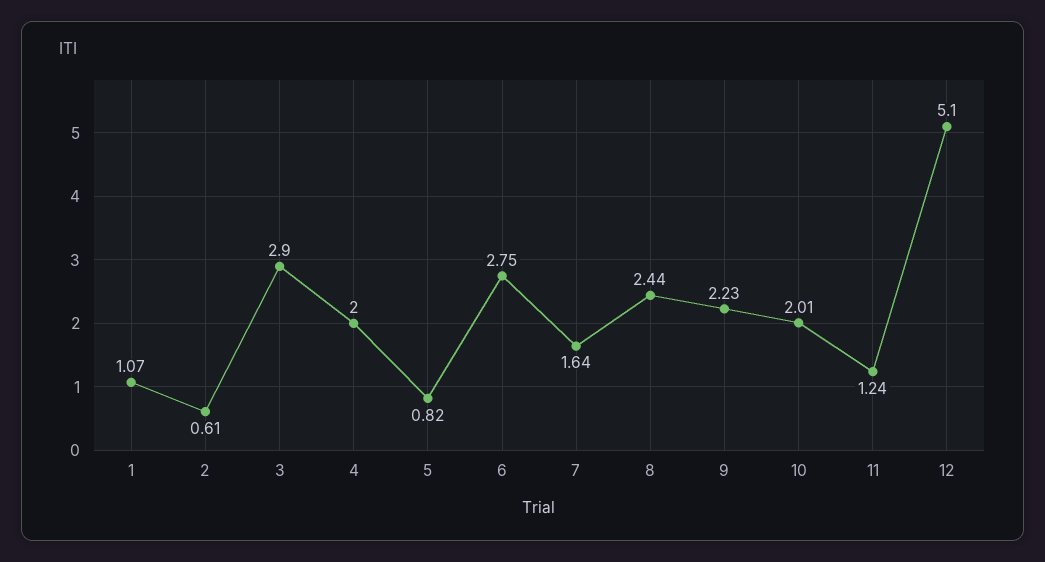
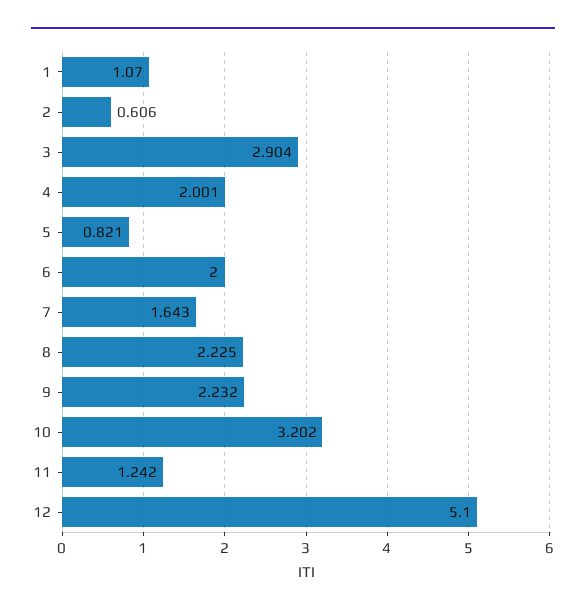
  {
    "1": 1.07,
    "2": 0.606,
    "3": 2.904,
    "4": 2.001,
    "5": 0.821,
-   "6": 2.75,
+   "6": 2,
    "7": 1.643,
-   "8": 2.44,
+   "8": 2.225,
    "9": 2.232,
-   "10": 2.01,
+   "10": 3.202,
    "11": 1.242,
    "12": 5.1
  }

